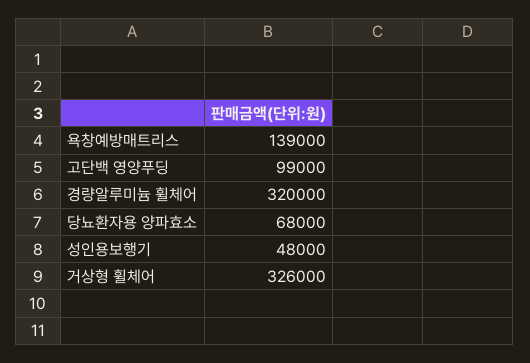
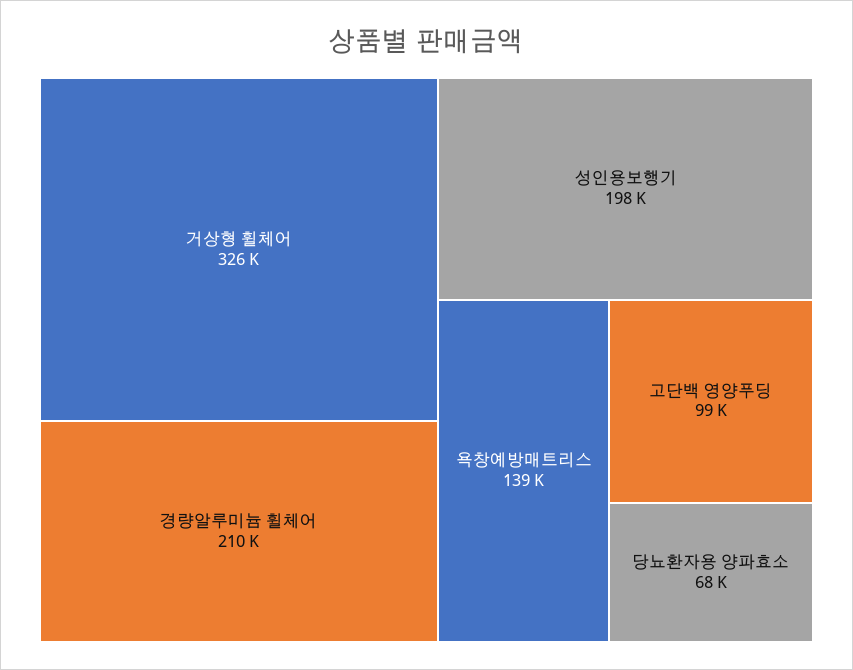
  {
    "욕창예방매트리스": 139000,
    "고단백 영양푸딩": 99000,
-   "경량알루미늄 휠체어": 320000,
+   "경량알루미늄 휠체어": 210000,
    "당뇨환자용 양파효소": 68000,
-   "성인용보행기": 48000,
+   "성인용보행기": 198000,
    "거상형 휠체어": 326000
  }

